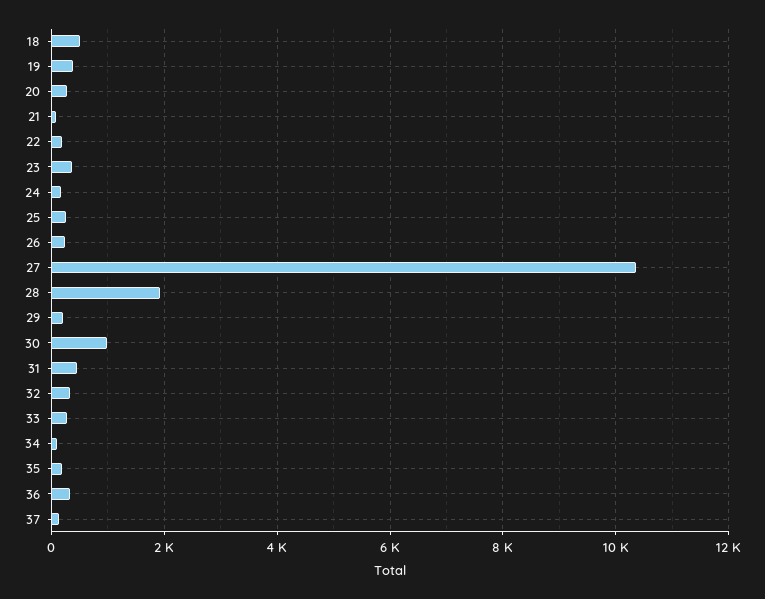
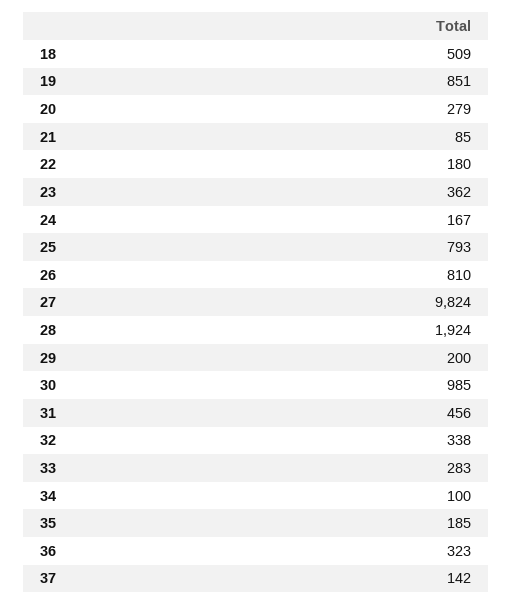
  {
    "18": 509,
-   "19": 400,
+   "19": 851,
    "20": 279,
    "21": 85,
    "22": 180,
    "23": 362,
    "24": 167,
-   "25": 200,
+   "25": 793,
-   "26": 200,
+   "26": 810,
-   "27": 10400,
+   "27": 9824,
    "28": 1924,
    "29": 200,
    "30": 985,
    "31": 456,
    "32": 338,
    "33": 283,
    "34": 100,
    "35": 185,
    "36": 323,
    "37": 142
  }

